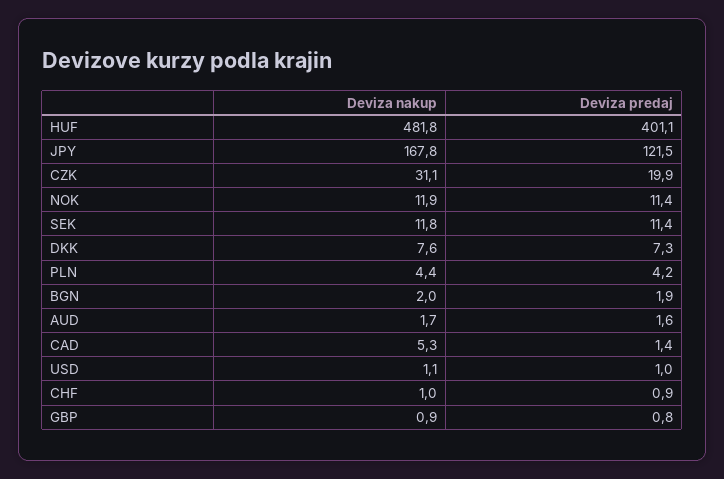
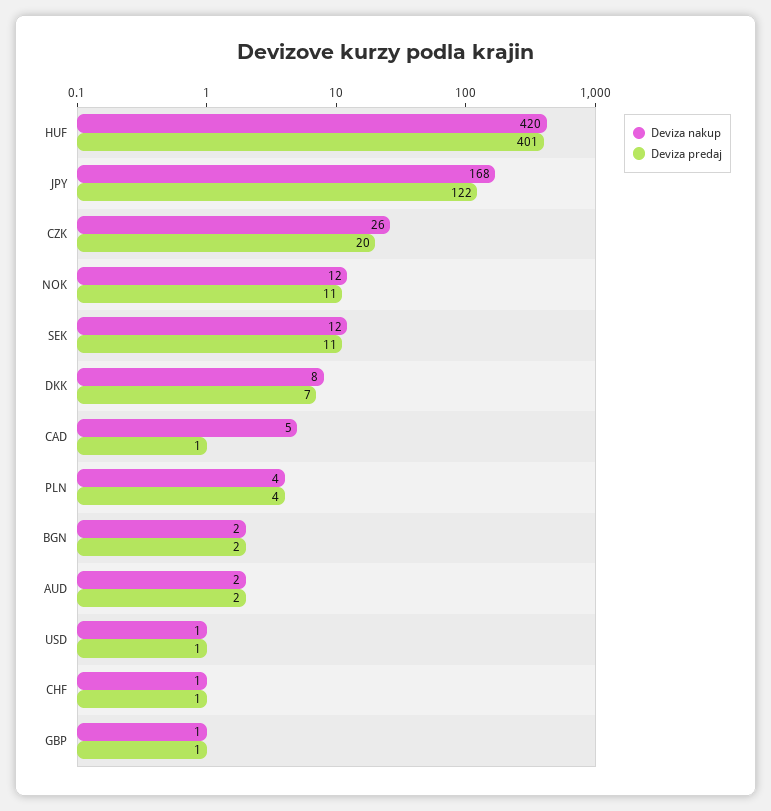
  {
    "Deviza nakup": {
-     "HUF": 481.8,
+     "HUF": 420,
      "JPY": 167.8,
-     "CZK": 31.1,
+     "CZK": 26,
      "NOK": 11.9,
      "SEK": 11.8,
      "DKK": 7.6,
      "PLN": 4.4,
      "BGN": 2,
      "AUD": 1.7,
      "CAD": 5.3,
      "USD": 1.1,
      "CHF": 1,
      "GBP": 0.9
    },
    "Deviza predaj": {
      "HUF": 401.1,
      "JPY": 121.5,
      "CZK": 19.9,
      "NOK": 11.4,
      "SEK": 11.4,
      "DKK": 7.3,
      "PLN": 4.2,
      "BGN": 1.9,
      "AUD": 1.6,
      "CAD": 1.4,
      "USD": 1,
      "CHF": 0.9,
      "GBP": 0.8
    }
  }

